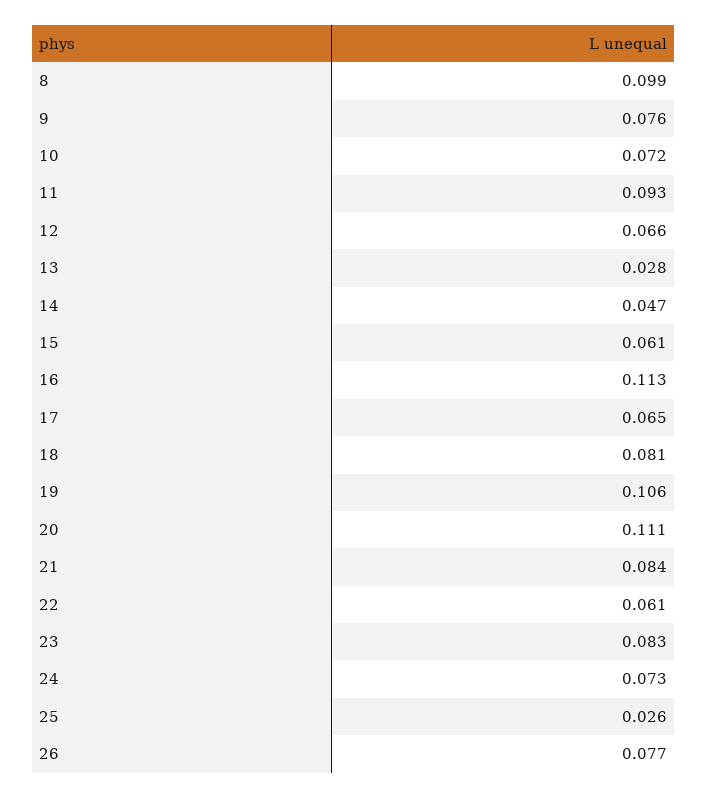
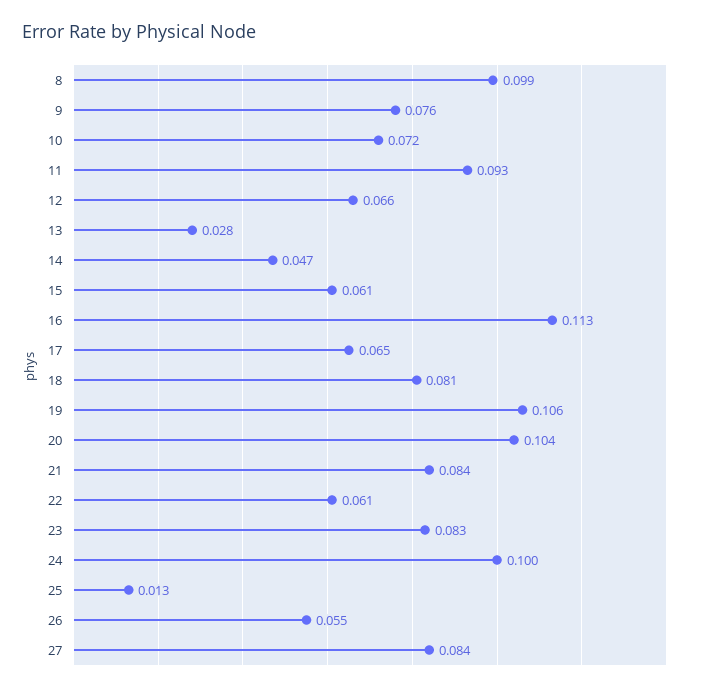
  {
    "8": 0.099,
    "9": 0.076,
    "10": 0.072,
    "11": 0.093,
    "12": 0.066,
    "13": 0.028,
    "14": 0.047,
    "15": 0.061,
    "16": 0.113,
    "17": 0.065,
    "18": 0.081,
    "19": 0.106,
-   "20": 0.111,
+   "20": 0.104,
    "21": 0.084,
    "22": 0.061,
    "23": 0.083,
-   "24": 0.073,
+   "24": 0.1,
-   "25": 0.026,
+   "25": 0.013,
-   "26": 0.077
+   "26": 0.055,
+   "27": 0.084
  }

